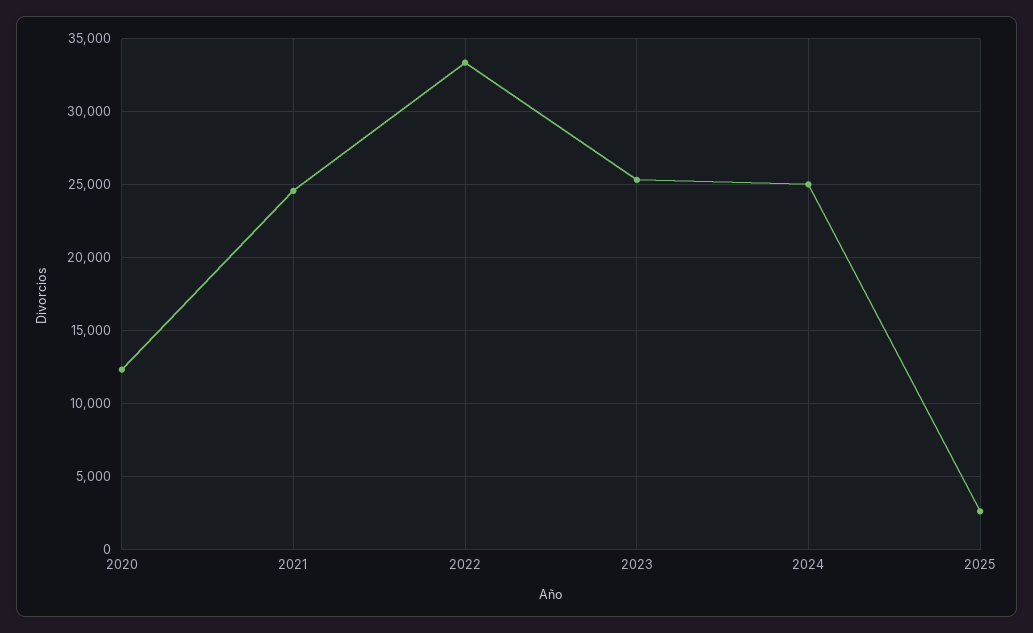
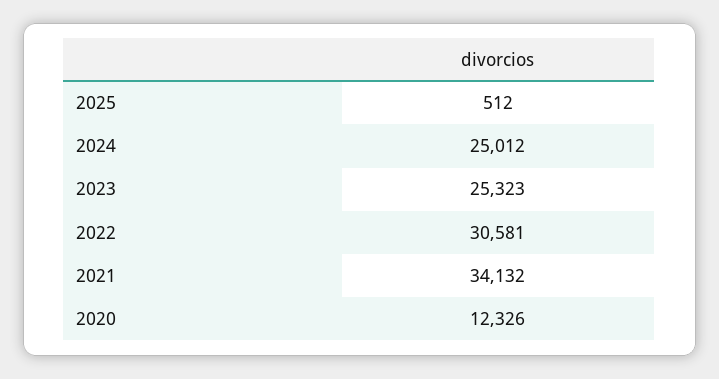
  {
    "2020": 12326,
-   "2021": 24500,
+   "2021": 34132,
-   "2022": 33500,
+   "2022": 30581,
    "2023": 25323,
    "2024": 25012,
-   "2025": 2500
+   "2025": 512
  }

